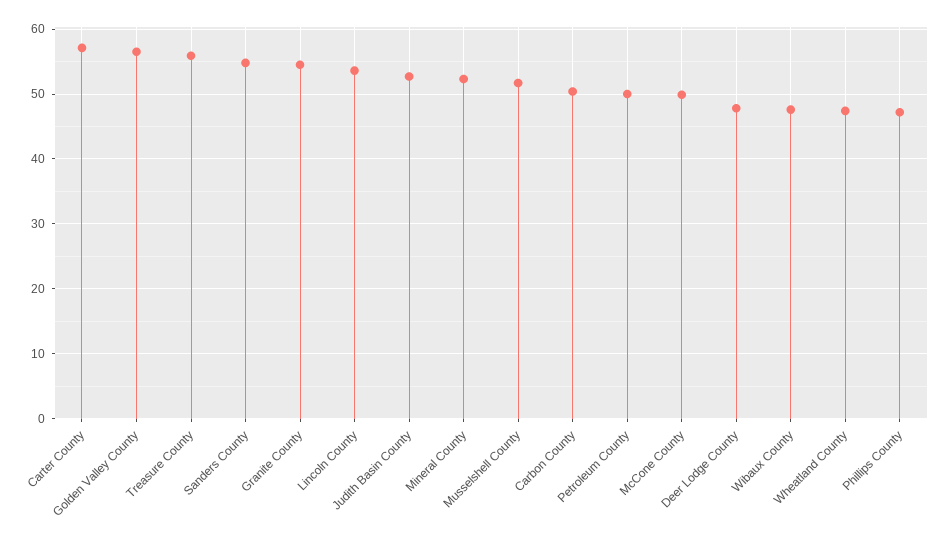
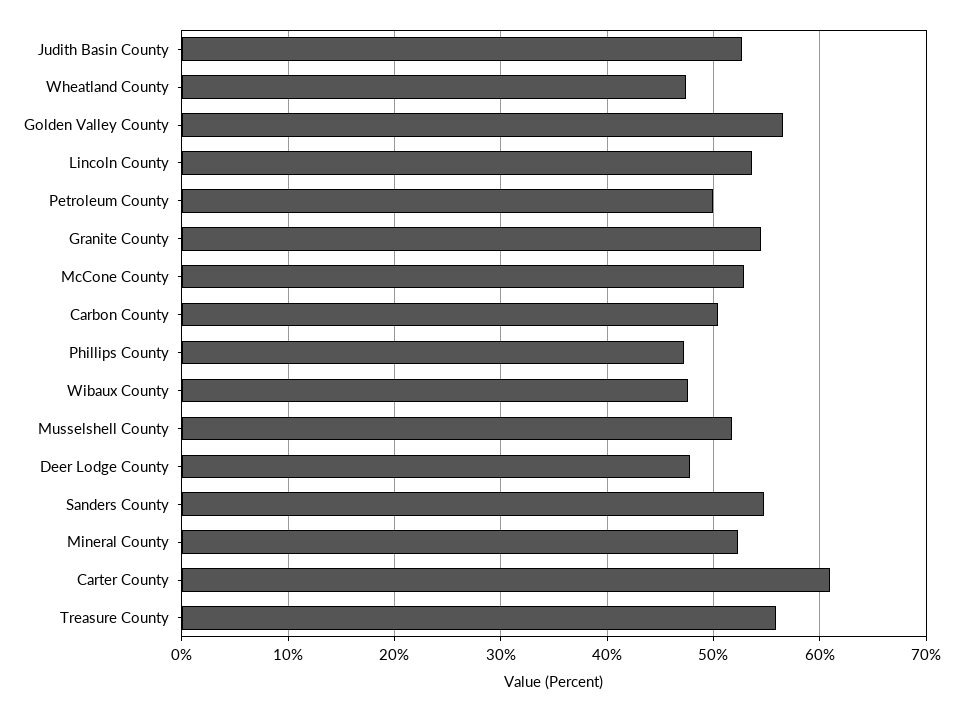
  {
-   "Carter County": 57,
+   "Carter County": 61,
    "Golden Valley County": 57,
    "Treasure County": 56,
    "Sanders County": 55,
    "Granite County": 55,
    "Lincoln County": 54,
    "Judith Basin County": 53,
    "Mineral County": 52,
    "Musselshell County": 52,
    "Carbon County": 50,
    "Petroleum County": 50,
-   "McCone County": 50,
+   "McCone County": 53,
    "Deer Lodge County": 48,
    "Wibaux County": 48,
    "Wheatland County": 47,
    "Phillips County": 47
  }

